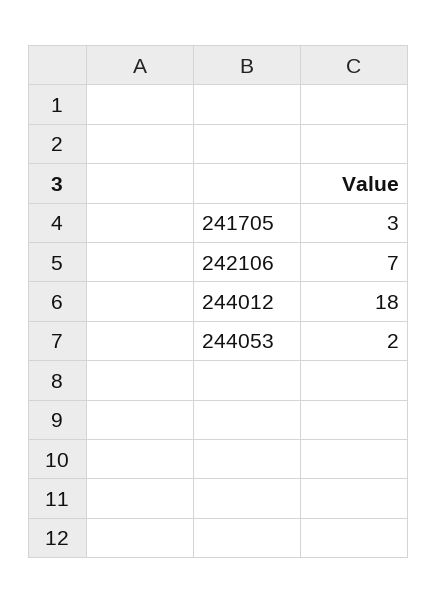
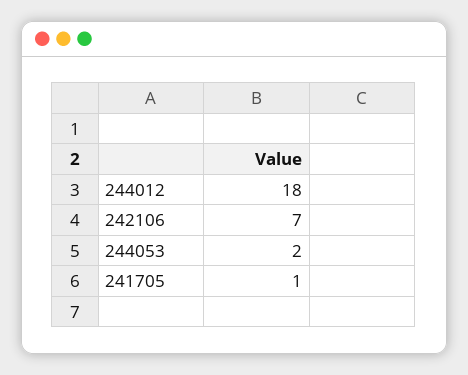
  {
-   "241705": 3,
+   "241705": 1,
    "242106": 7,
    "244012": 18,
    "244053": 2
  }

